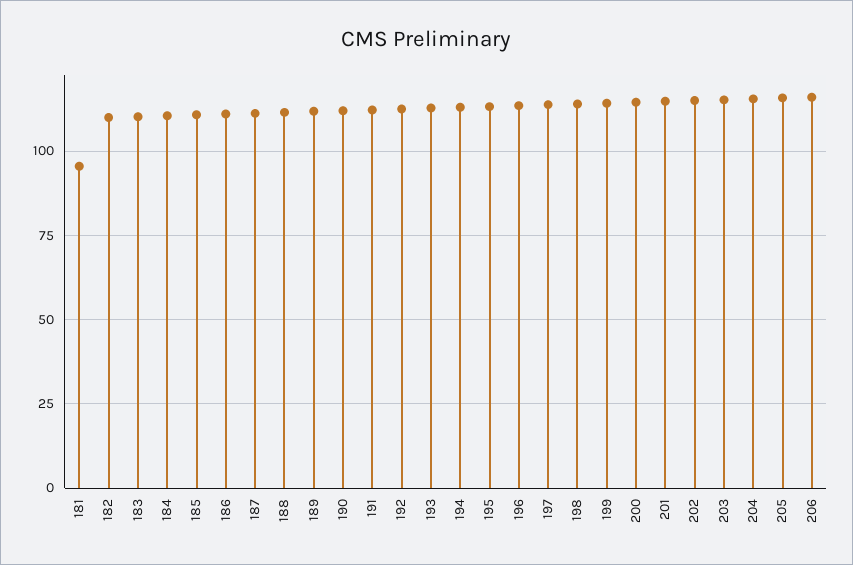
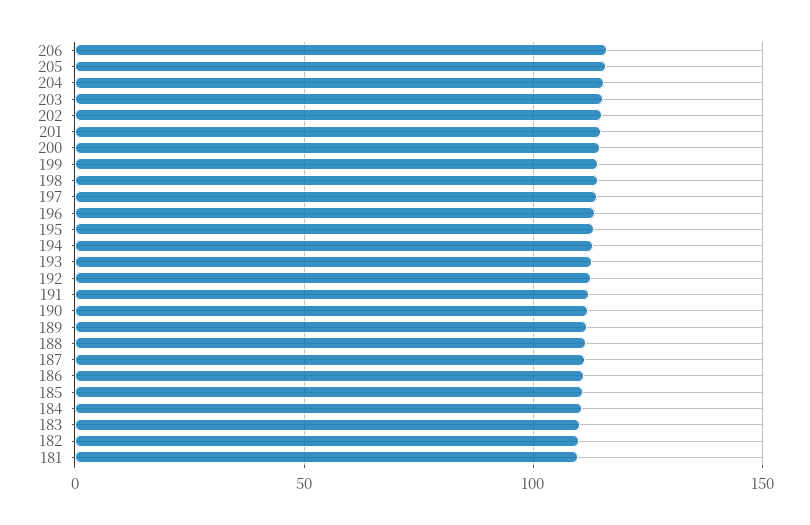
  {
-   "181": 95,
+   "181": 110,
    "182": 110,
    "183": 110,
    "184": 110,
    "185": 110,
    "186": 110,
    "187": 110,
    "188": 112.5,
    "189": 112.5,
    "190": 112.5,
    "191": 112.5,
    "192": 112.5,
    "193": 112.5,
    "194": 112.5,
    "195": 112.5,
    "196": 112.5,
    "197": 115,
    "198": 115,
    "199": 115,
    "200": 115,
    "201": 115,
    "202": 115,
    "203": 115,
    "204": 115,
    "205": 115,
    "206": 115
  }

